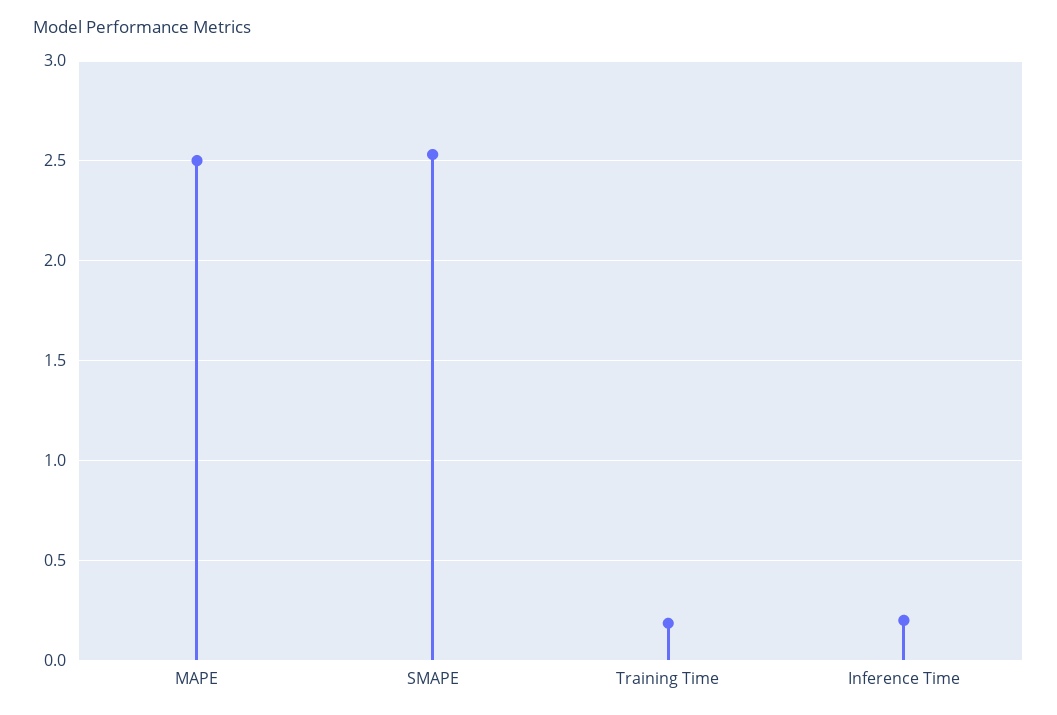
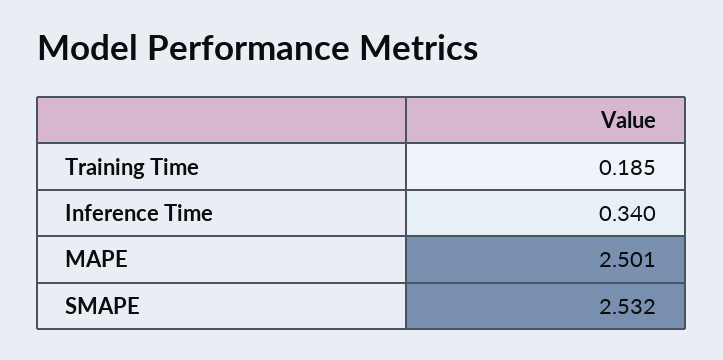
  {
    "MAPE": 2.501,
    "SMAPE": 2.532,
    "Training Time": 0.185,
-   "Inference Time": 0.2
+   "Inference Time": 0.34
  }

